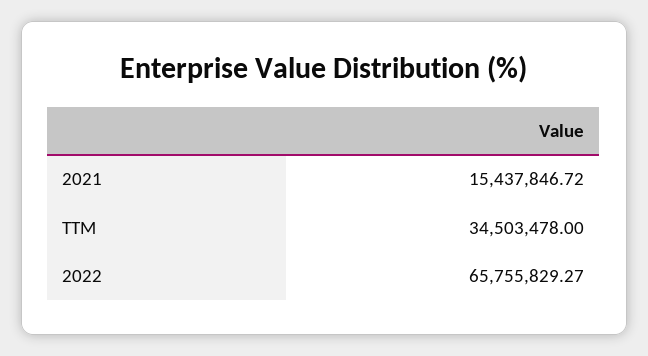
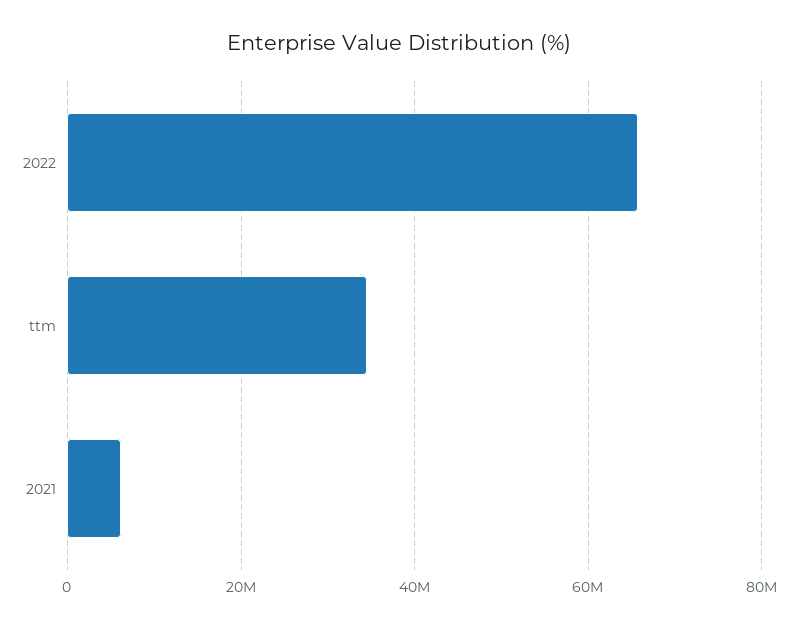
  {
-   "2021": 15437846.72,
+   "2021": 6000000,
    "TTM": 34503478,
    "2022": 65755829.27
  }

